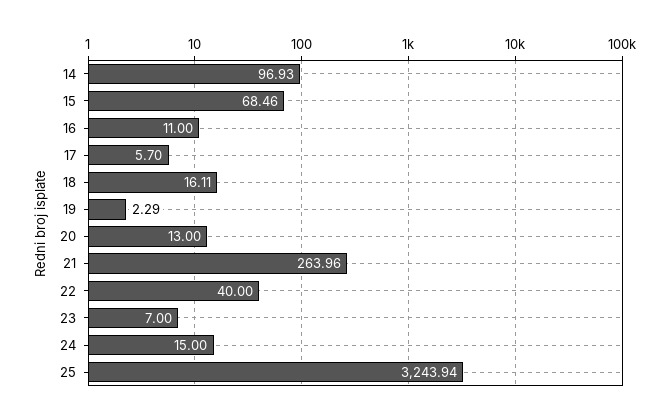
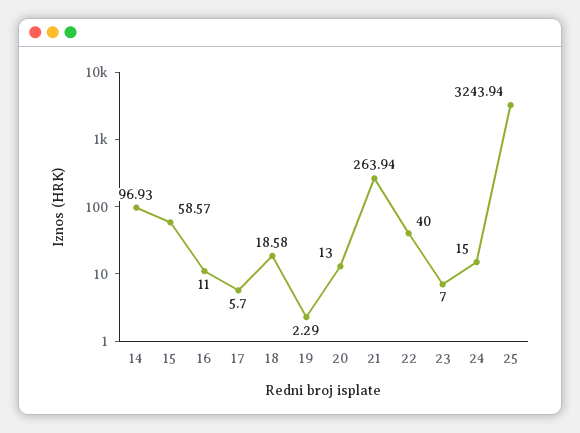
  {
    "14": 96.93,
-   "15": 68.46,
+   "15": 58.57,
    "16": 11,
    "17": 5.7,
-   "18": 16.11,
+   "18": 18.58,
    "19": 2.29,
    "20": 13,
-   "21": 263.96,
+   "21": 263.94,
    "22": 40,
    "23": 7,
    "24": 15,
    "25": 3243.94
  }

